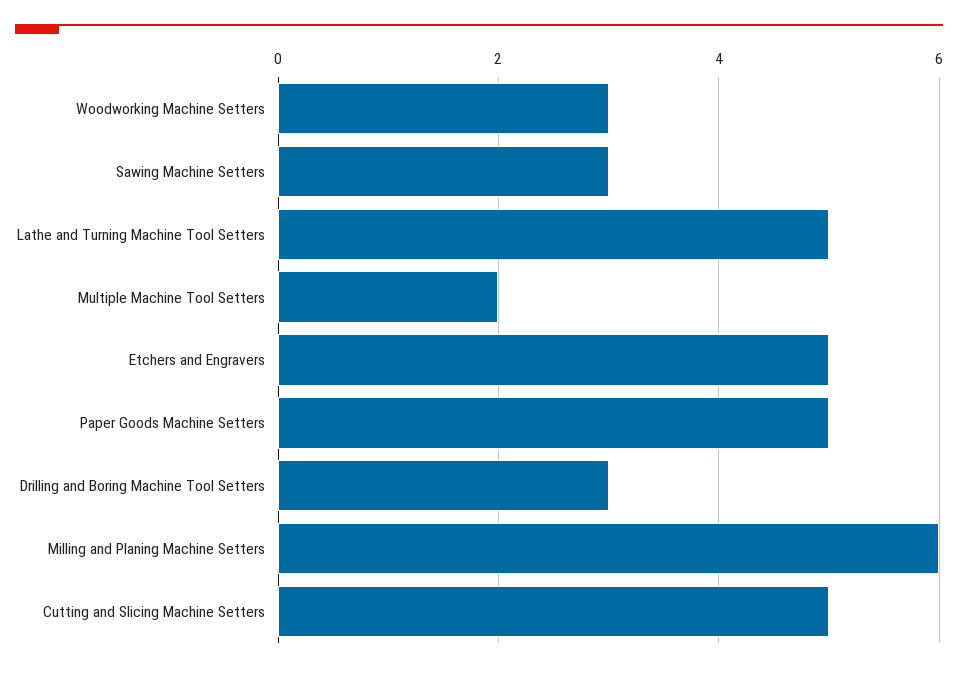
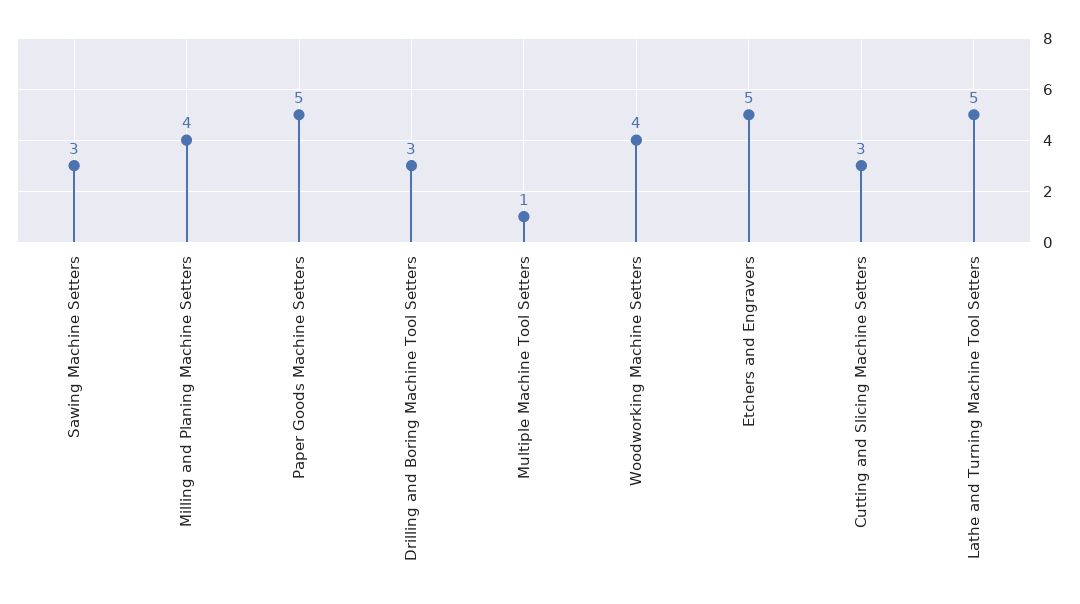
  {
-   "Woodworking Machine Setters": 3,
+   "Woodworking Machine Setters": 4,
    "Sawing Machine Setters": 3,
    "Lathe and Turning Machine Tool Setters": 5,
-   "Multiple Machine Tool Setters": 2,
+   "Multiple Machine Tool Setters": 1,
    "Etchers and Engravers": 5,
    "Paper Goods Machine Setters": 5,
    "Drilling and Boring Machine Tool Setters": 3,
-   "Milling and Planing Machine Setters": 6,
+   "Milling and Planing Machine Setters": 4,
-   "Cutting and Slicing Machine Setters": 5
+   "Cutting and Slicing Machine Setters": 3
  }

